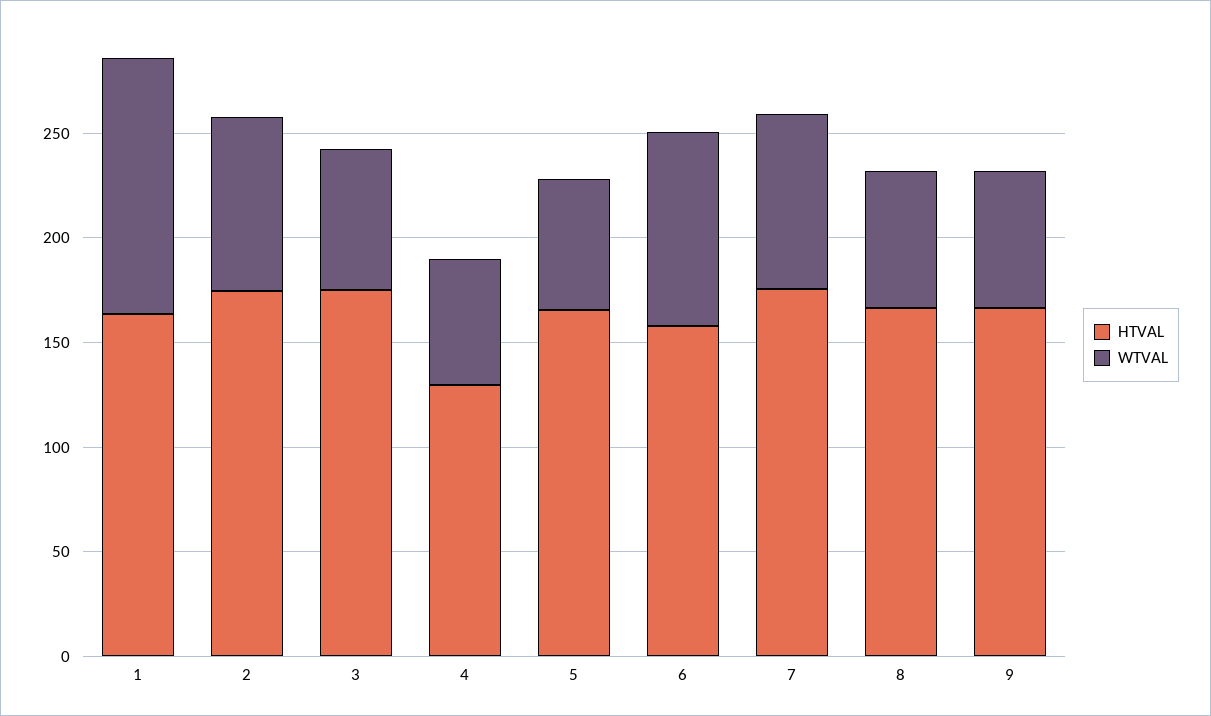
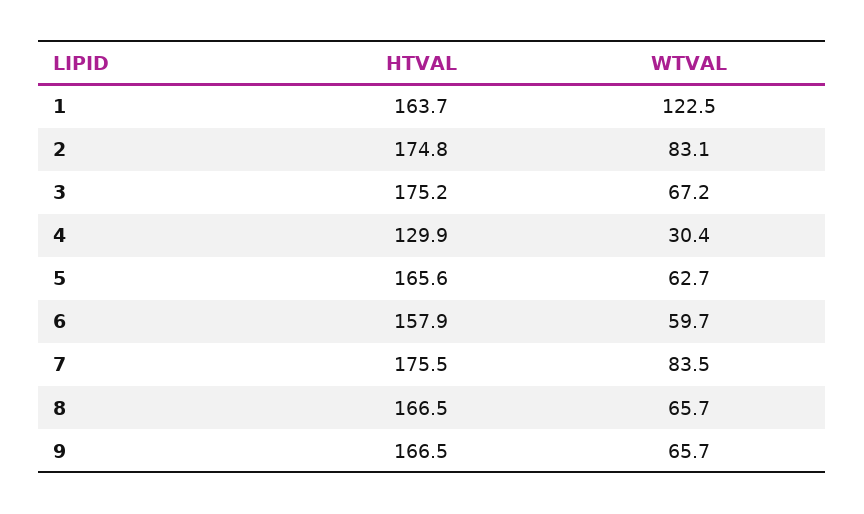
  {
    "HTVAL": {
      "1": 163.7,
      "2": 174.8,
      "3": 175.2,
      "4": 129.9,
      "5": 165.6,
      "6": 157.9,
      "7": 175.5,
      "8": 166.5,
      "9": 166.5
    },
    "WTVAL": {
      "1": 122.5,
      "2": 83.1,
      "3": 67.2,
-     "4": 60,
+     "4": 30.4,
      "5": 62.7,
-     "6": 90,
+     "6": 59.7,
      "7": 83.5,
      "8": 65.7,
      "9": 65.7
    }
  }

